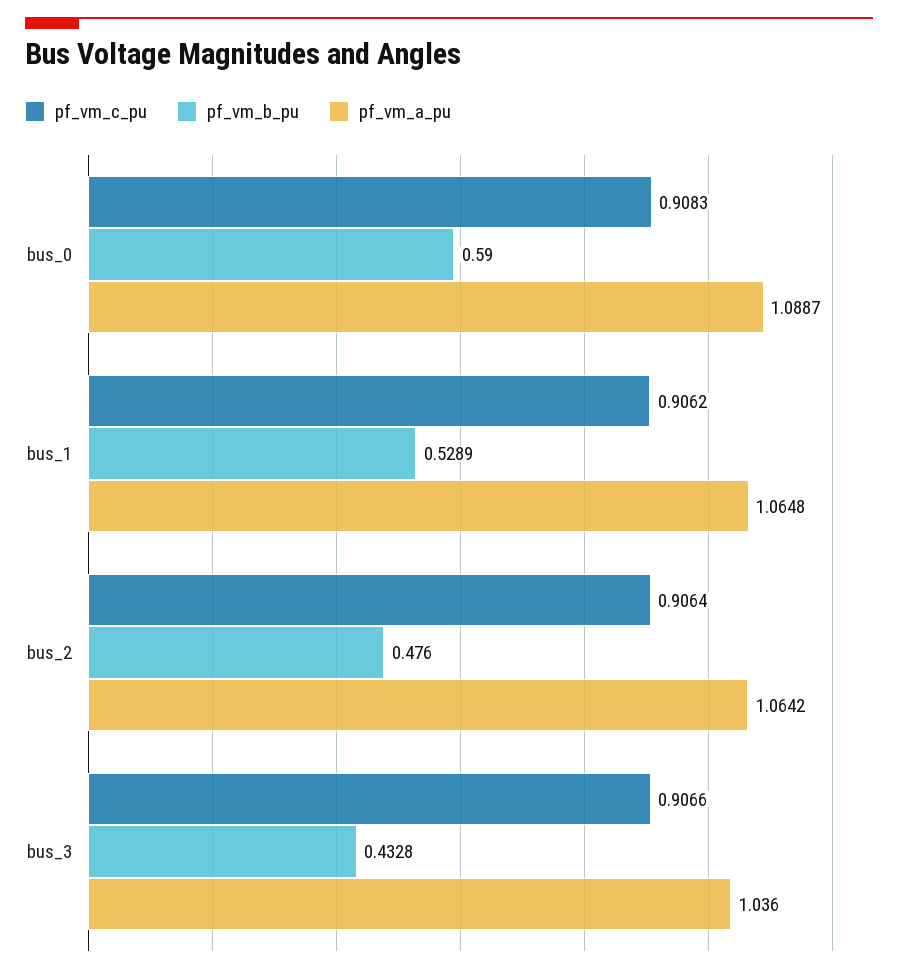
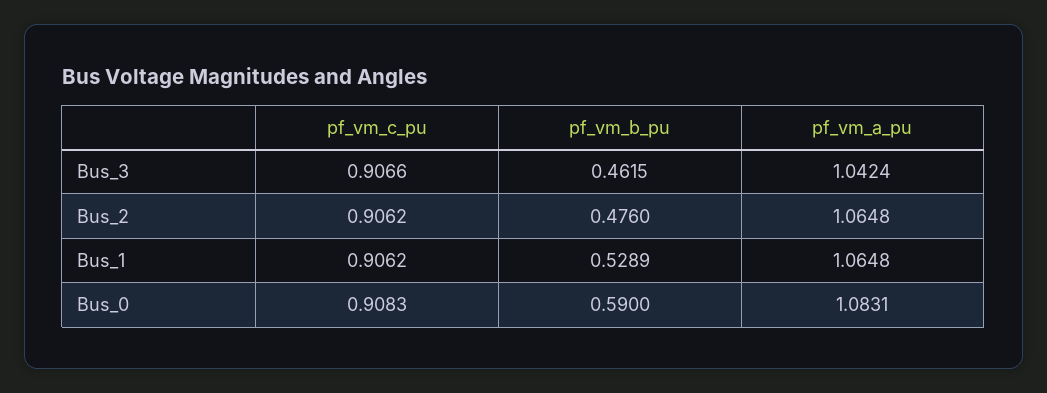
  {
    "pf_vm_c_pu": {
      "bus_0": 0.9083,
      "bus_1": 0.9062,
-     "bus_2": 0.9064,
+     "bus_2": 0.9062,
      "bus_3": 0.9066
    },
    "pf_vm_b_pu": {
      "bus_0": 0.59,
      "bus_1": 0.5289,
      "bus_2": 0.476,
-     "bus_3": 0.4328
+     "bus_3": 0.4615
    },
    "pf_vm_a_pu": {
-     "bus_0": 1.0887,
+     "bus_0": 1.0831,
      "bus_1": 1.0648,
-     "bus_2": 1.0642,
+     "bus_2": 1.0648,
-     "bus_3": 1.036
+     "bus_3": 1.0424
    }
  }

